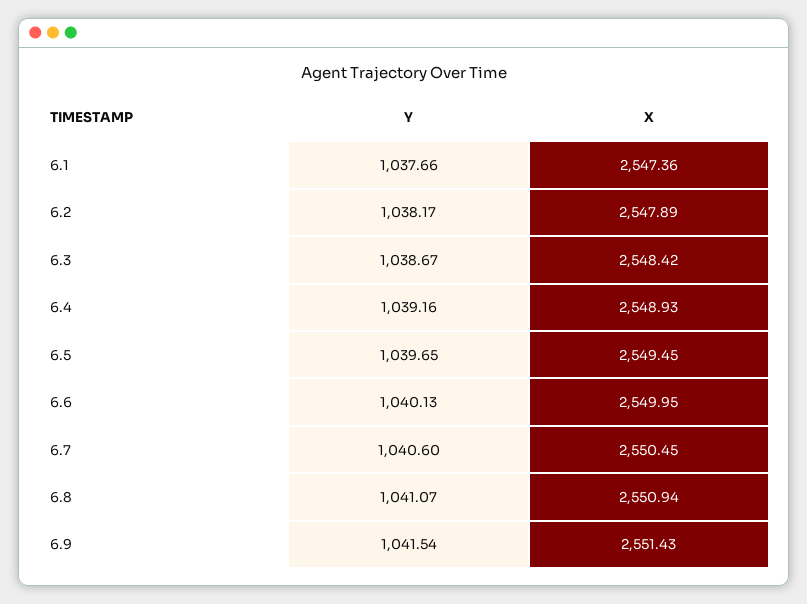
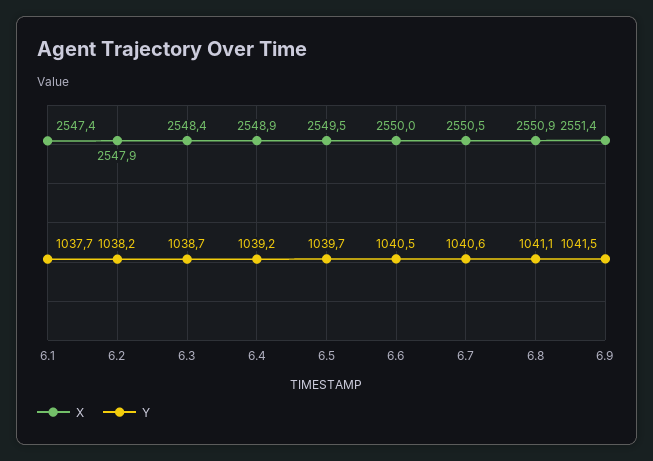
  {
    "Y": {
      "6.1": 1037.66,
      "6.2": 1038.17,
      "6.3": 1038.67,
      "6.4": 1039.16,
      "6.5": 1039.65,
-     "6.6": 1040.13,
+     "6.6": 1040.5,
      "6.7": 1040.6,
      "6.8": 1041.07,
      "6.9": 1041.54
    },
    "X": {
      "6.1": 2547.36,
      "6.2": 2547.89,
      "6.3": 2548.42,
      "6.4": 2548.93,
      "6.5": 2549.45,
      "6.6": 2549.95,
      "6.7": 2550.45,
      "6.8": 2550.94,
      "6.9": 2551.43
    }
  }

